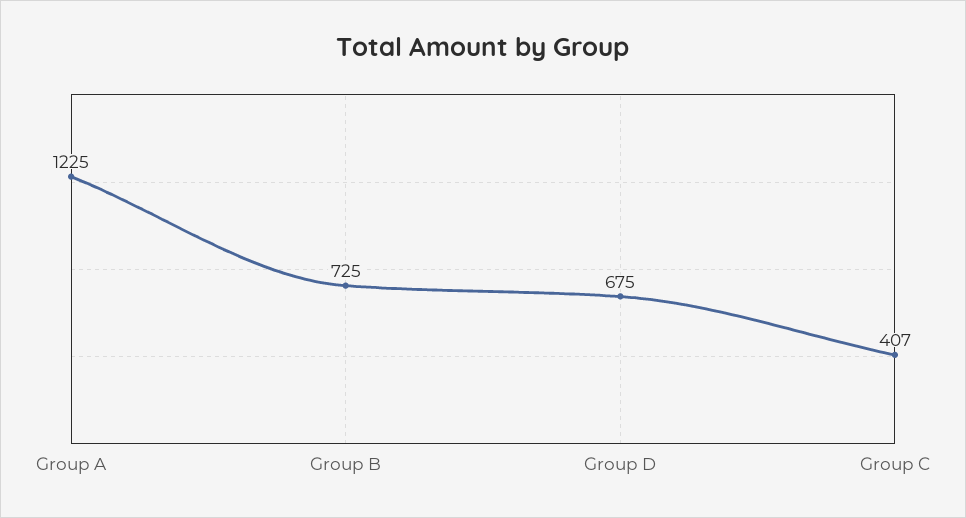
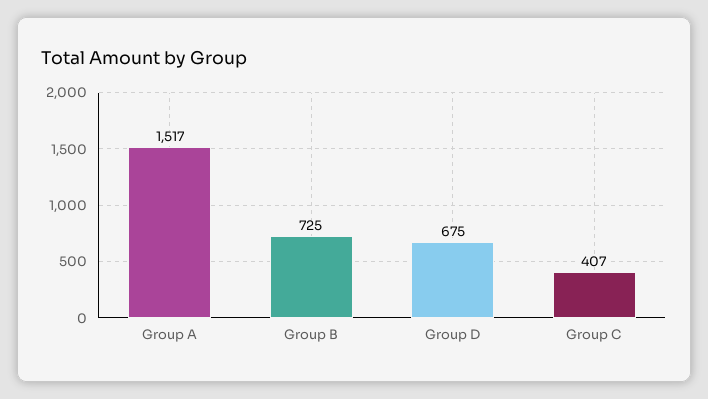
  {
-   "Group A": 1225,
+   "Group A": 1517,
    "Group B": 725,
    "Group D": 675,
    "Group C": 407
  }

